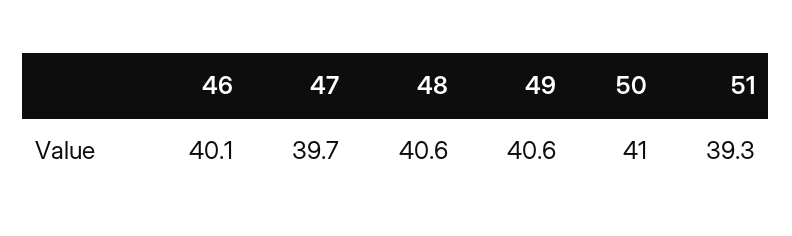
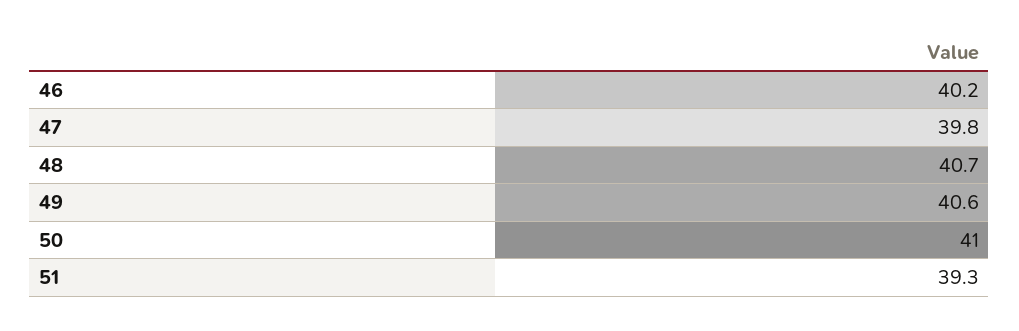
  {
-   "46": 40.1,
+   "46": 40.2,
-   "47": 39.7,
+   "47": 39.8,
-   "48": 40.6,
+   "48": 40.7,
    "49": 40.6,
    "50": 41,
    "51": 39.3
  }

